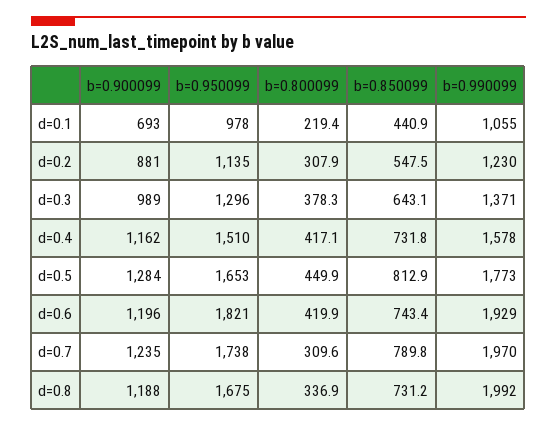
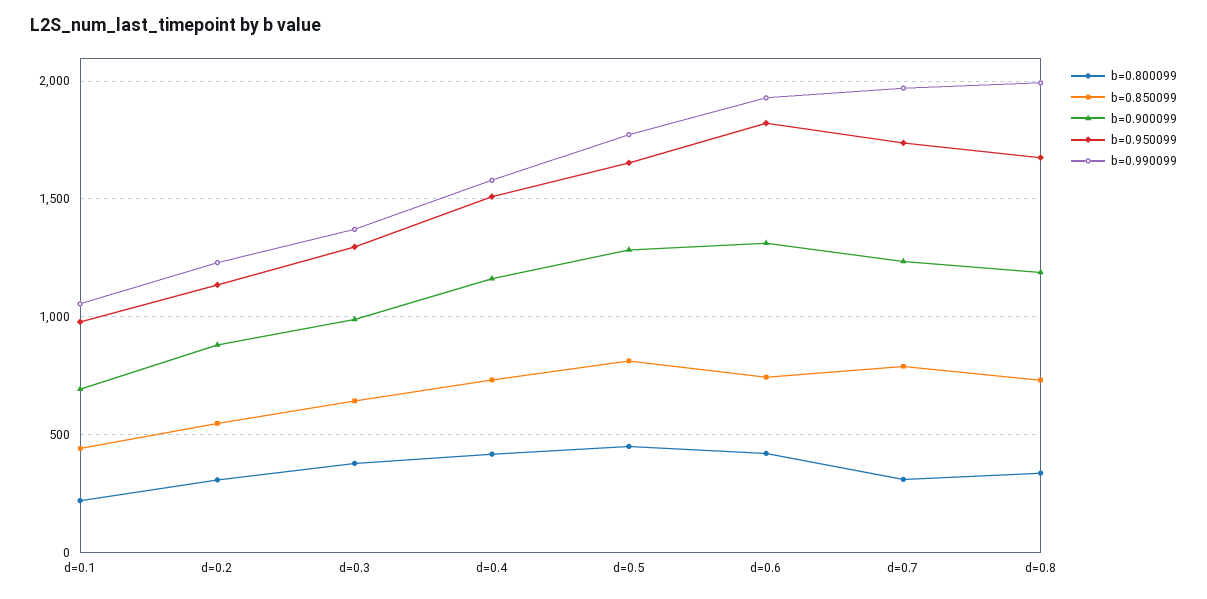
  {
    "b=0.900099": {
      "d=0.1": 693,
      "d=0.2": 881,
      "d=0.3": 989,
      "d=0.4": 1162,
      "d=0.5": 1284,
-     "d=0.6": 1196,
+     "d=0.6": 1300,
      "d=0.7": 1235,
      "d=0.8": 1188
    },
    "b=0.950099": {
      "d=0.1": 978,
      "d=0.2": 1135,
      "d=0.3": 1296,
      "d=0.4": 1510,
      "d=0.5": 1653,
      "d=0.6": 1821,
      "d=0.7": 1738,
      "d=0.8": 1675
    },
    "b=0.800099": {
      "d=0.1": 219.4,
      "d=0.2": 307.9,
      "d=0.3": 378.3,
      "d=0.4": 417.1,
      "d=0.5": 449.9,
      "d=0.6": 419.9,
      "d=0.7": 309.6,
      "d=0.8": 336.9
    },
    "b=0.850099": {
      "d=0.1": 440.9,
      "d=0.2": 547.5,
      "d=0.3": 643.1,
      "d=0.4": 731.8,
      "d=0.5": 812.9,
      "d=0.6": 743.4,
      "d=0.7": 789.8,
      "d=0.8": 731.2
    },
    "b=0.990099": {
      "d=0.1": 1055,
      "d=0.2": 1230,
      "d=0.3": 1371,
      "d=0.4": 1578,
      "d=0.5": 1773,
      "d=0.6": 1929,
      "d=0.7": 1970,
      "d=0.8": 1992
    }
  }

